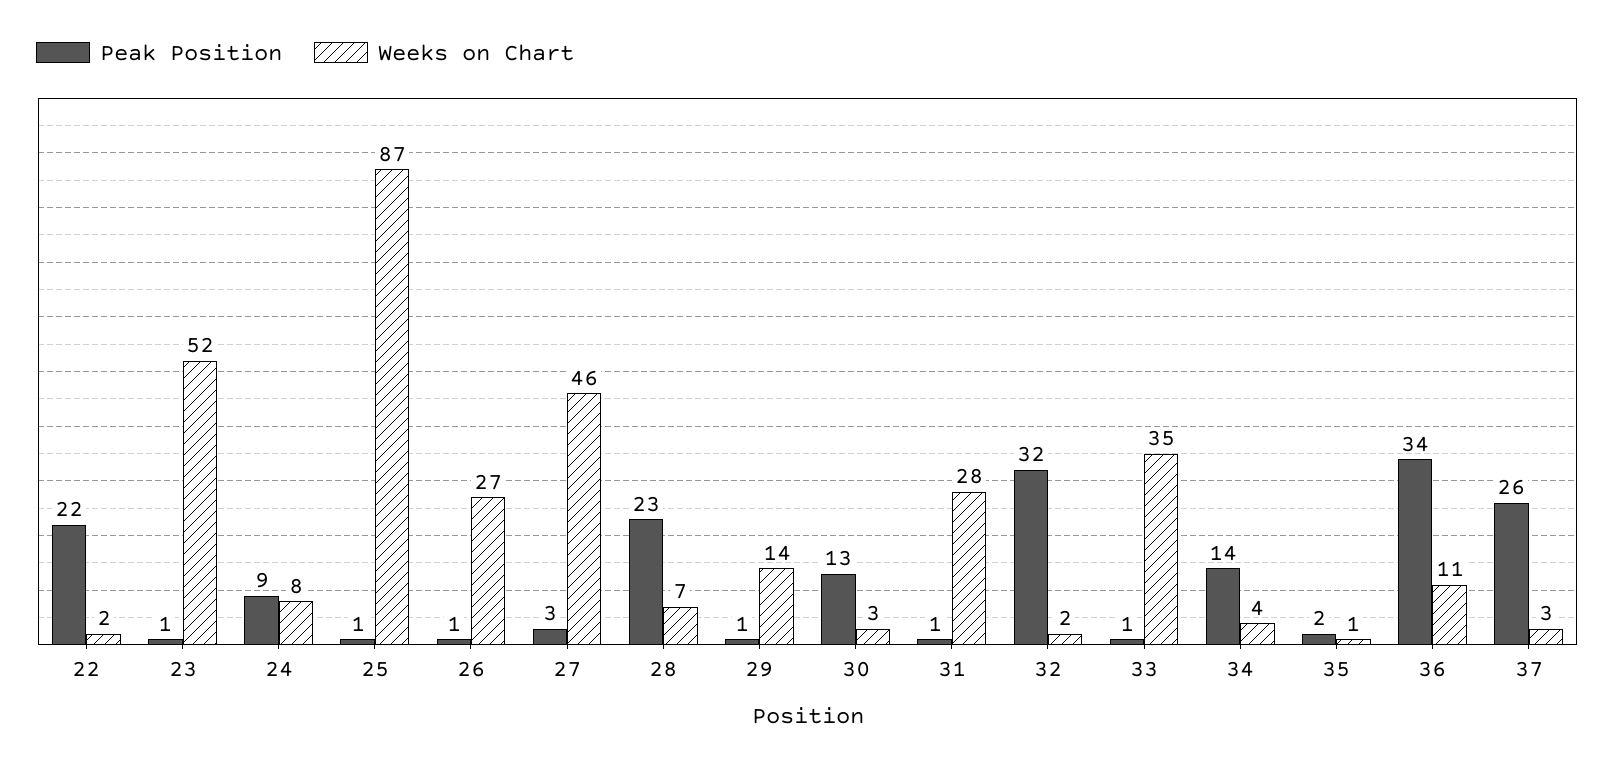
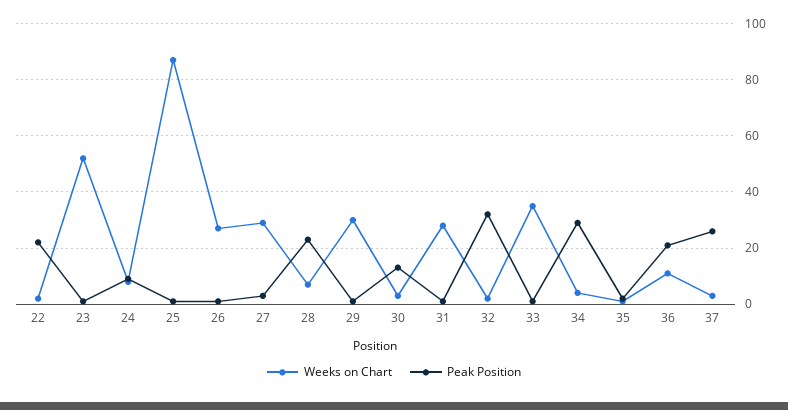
  {
    "Peak Position": {
      "22": 22,
      "23": 1,
      "24": 9,
      "25": 1,
      "26": 1,
      "27": 3,
      "28": 23,
      "29": 1,
      "30": 13,
      "31": 1,
      "32": 32,
      "33": 1,
-     "34": 14,
+     "34": 30,
      "35": 2,
-     "36": 34,
+     "36": 20,
      "37": 26
    },
    "Weeks on Chart": {
      "22": 2,
      "23": 52,
      "24": 8,
      "25": 87,
      "26": 27,
-     "27": 46,
+     "27": 30,
      "28": 7,
-     "29": 14,
+     "29": 30,
      "30": 3,
      "31": 28,
      "32": 2,
      "33": 35,
      "34": 4,
      "35": 1,
      "36": 11,
      "37": 3
    }
  }

